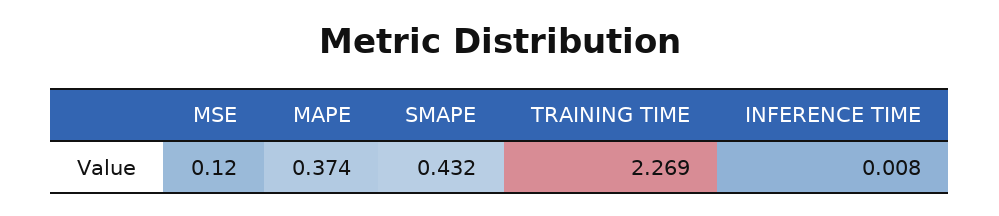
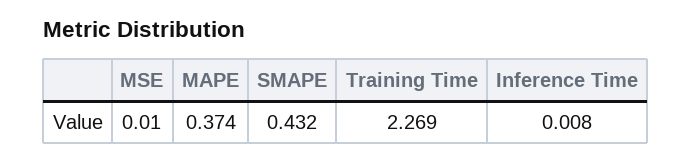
  {
-   "MSE": 0.12,
+   "MSE": 0.01,
    "MAPE": 0.374,
    "SMAPE": 0.432,
    "TRAINING TIME": 2.269,
    "INFERENCE TIME": 0.008
  }

